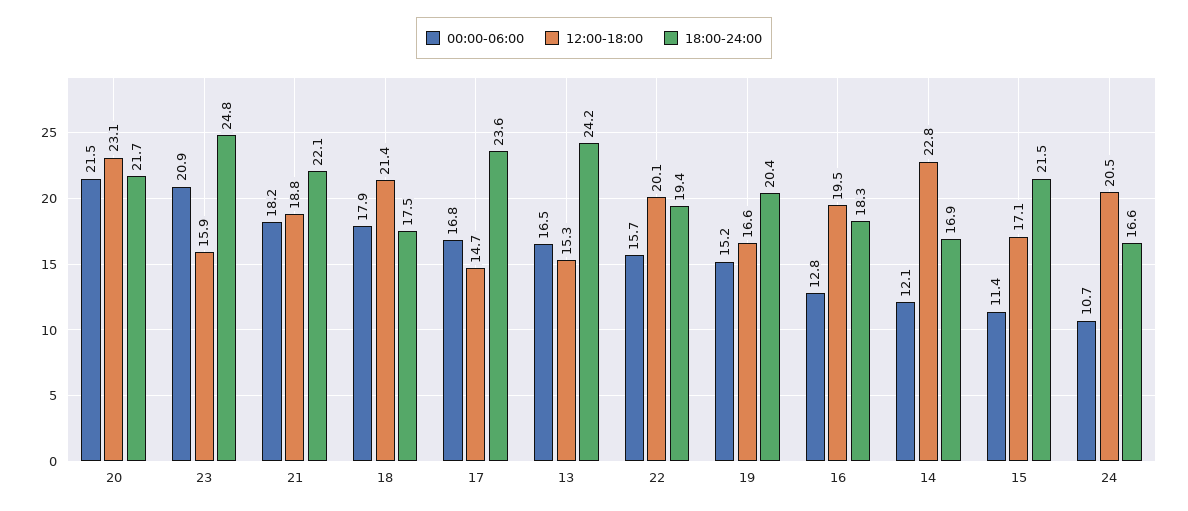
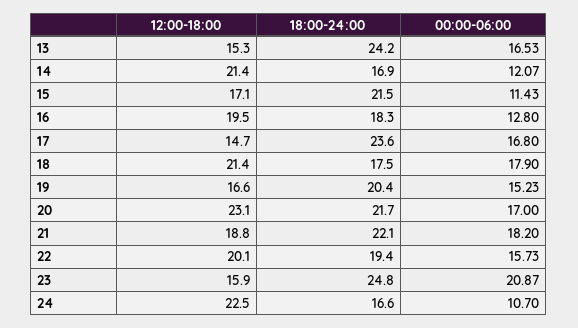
  {
    "00:00-06:00": {
-     "20": 21.5,
+     "20": 17,
      "23": 20.87,
      "21": 18.2,
      "18": 17.9,
      "17": 16.8,
      "13": 16.53,
      "22": 15.73,
      "19": 15.23,
      "16": 12.8,
      "14": 12.07,
      "15": 11.43,
      "24": 10.7
    },
    "12:00-18:00": {
      "20": 23.1,
      "23": 15.9,
      "21": 18.8,
      "18": 21.4,
      "17": 14.7,
      "13": 15.3,
      "22": 20.1,
      "19": 16.6,
      "16": 19.5,
-     "14": 22.8,
+     "14": 21.4,
      "15": 17.1,
-     "24": 20.5
+     "24": 22.5
    },
    "18:00-24:00": {
      "20": 21.7,
      "23": 24.8,
      "21": 22.1,
      "18": 17.5,
      "17": 23.6,
      "13": 24.2,
      "22": 19.4,
      "19": 20.4,
      "16": 18.3,
      "14": 16.9,
      "15": 21.5,
      "24": 16.6
    }
  }

